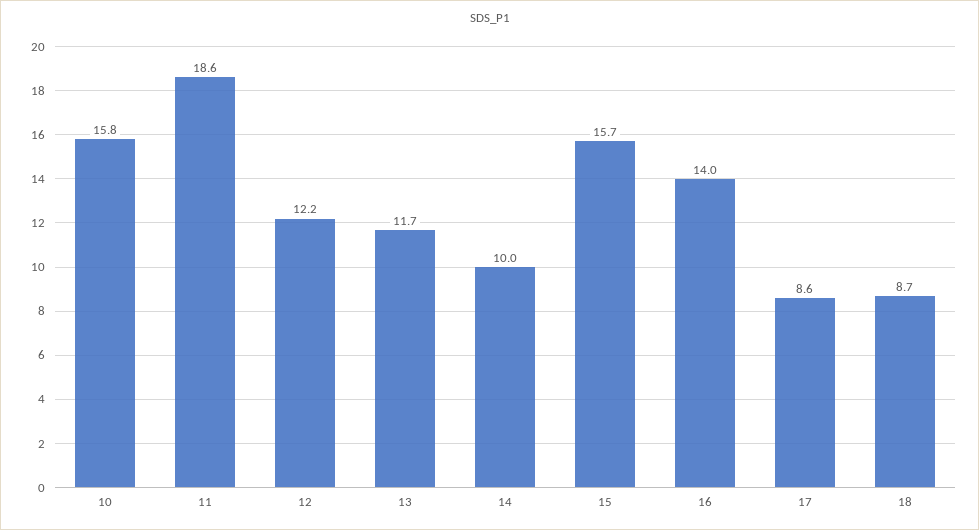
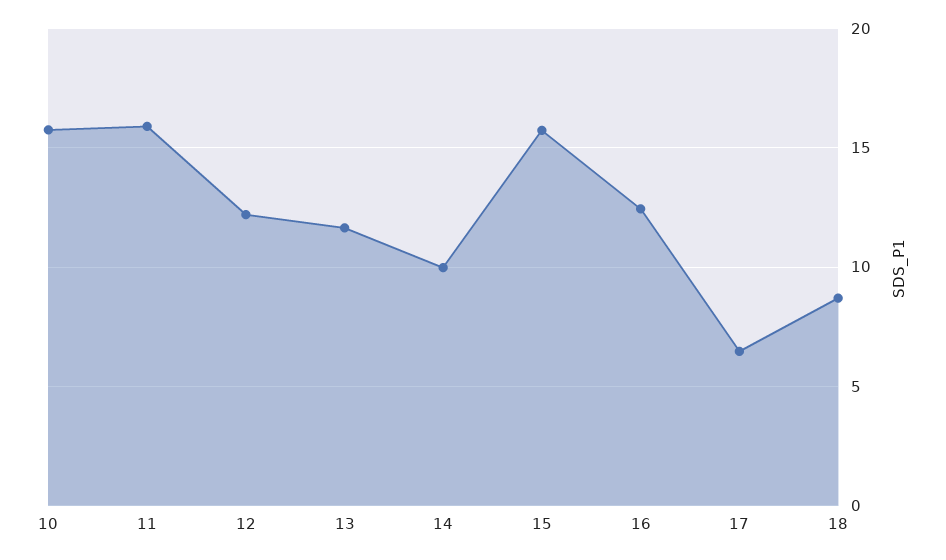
  {
    "10": 15.8,
-   "11": 18.6,
+   "11": 16,
    "12": 12.2,
    "13": 11.7,
    "14": 10,
    "15": 15.7,
-   "16": 14,
+   "16": 12.5,
-   "17": 8.6,
+   "17": 6.5,
    "18": 8.7
  }

